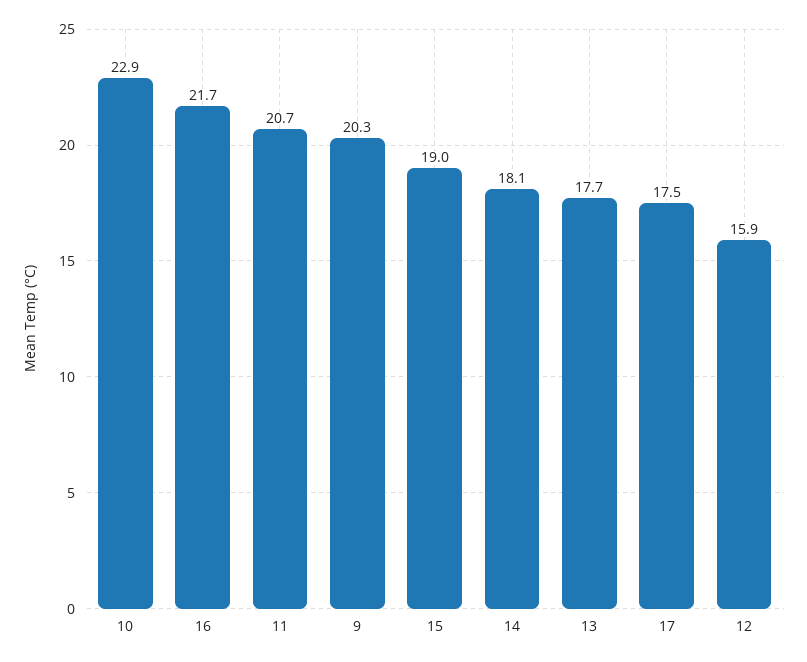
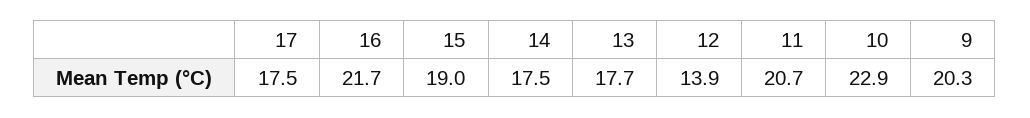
  {
    "10": 22.9,
    "16": 21.7,
    "11": 20.7,
    "9": 20.3,
    "15": 19,
-   "14": 18.1,
+   "14": 17.5,
    "13": 17.7,
    "17": 17.5,
-   "12": 15.9
+   "12": 13.9
  }

